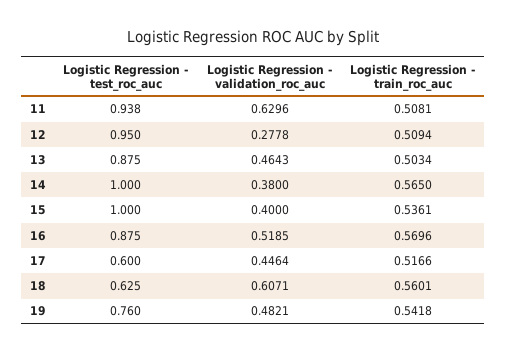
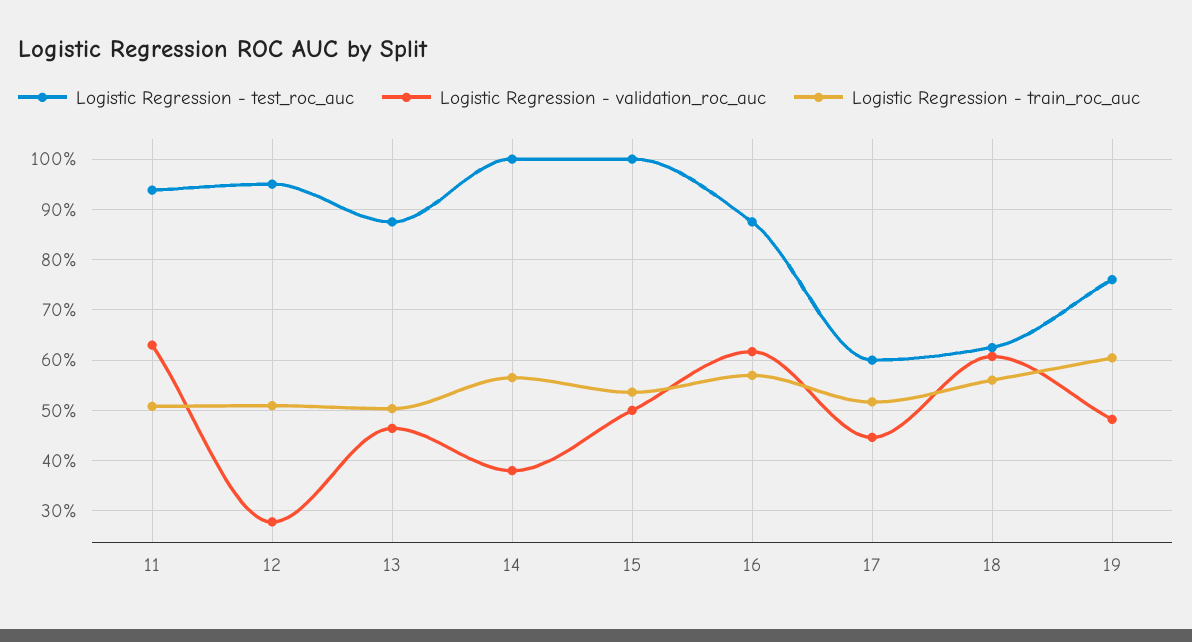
  {
    "Logistic Regression - test_roc_auc": {
      "11": 0.938,
      "12": 0.95,
      "13": 0.875,
      "14": 1,
      "15": 1,
      "16": 0.875,
      "17": 0.6,
      "18": 0.625,
      "19": 0.76
    },
    "Logistic Regression - validation_roc_auc": {
      "11": 0.6296,
      "12": 0.2778,
      "13": 0.4643,
      "14": 0.38,
-     "15": 0.4,
+     "15": 0.5,
-     "16": 0.5185,
+     "16": 0.62,
      "17": 0.4464,
      "18": 0.6071,
      "19": 0.4821
    },
    "Logistic Regression - train_roc_auc": {
      "11": 0.5081,
      "12": 0.5094,
      "13": 0.5034,
      "14": 0.565,
      "15": 0.5361,
      "16": 0.5696,
      "17": 0.5166,
      "18": 0.5601,
-     "19": 0.5418
+     "19": 0.6
    }
  }

